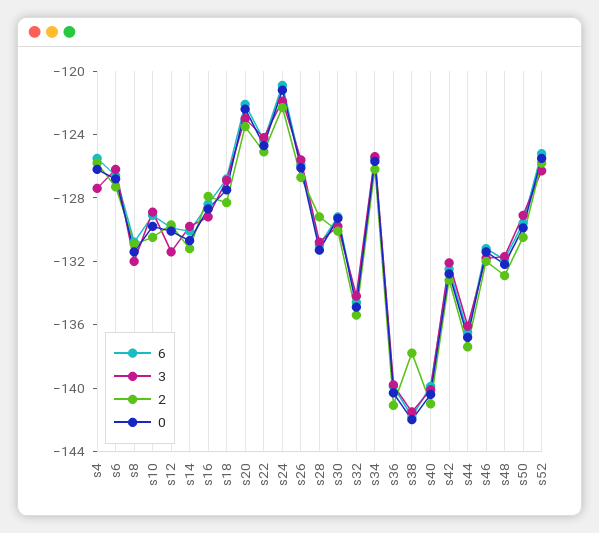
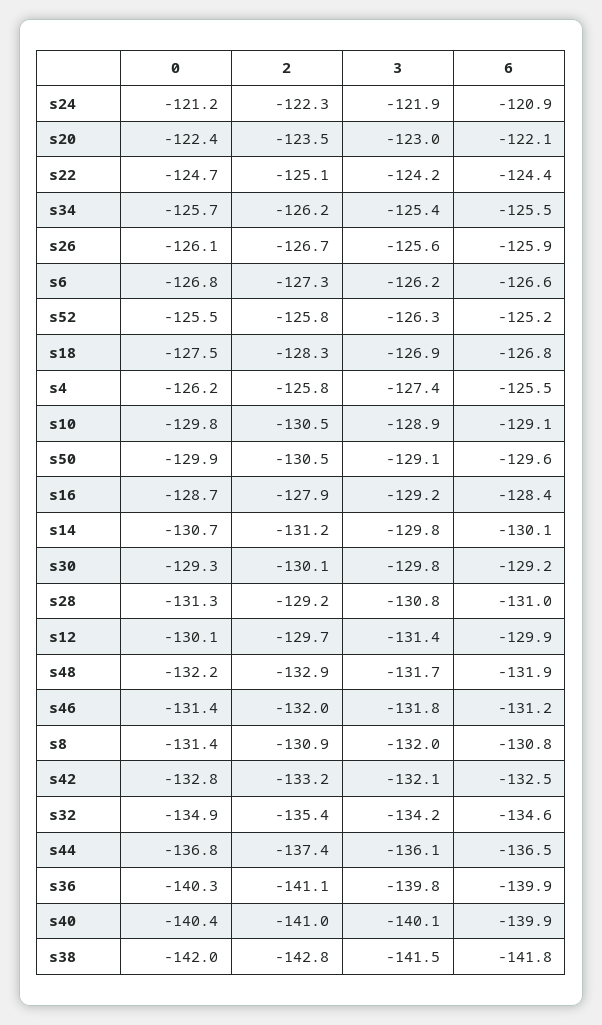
  {
    "6": {
      "s4": -125.5,
      "s6": -126.6,
      "s8": -130.8,
      "s10": -129.1,
      "s12": -129.9,
      "s14": -130.1,
      "s16": -128.4,
      "s18": -126.8,
      "s20": -122.1,
      "s22": -124.4,
      "s24": -120.9,
      "s26": -125.9,
      "s28": -131,
      "s30": -129.2,
      "s32": -134.6,
      "s34": -125.5,
      "s36": -139.9,
      "s38": -141.8,
      "s40": -139.9,
      "s42": -132.5,
      "s44": -136.5,
      "s46": -131.2,
      "s48": -131.9,
      "s50": -129.6,
      "s52": -125.2
    },
    "3": {
      "s4": -127.4,
      "s6": -126.2,
      "s8": -132,
      "s10": -128.9,
      "s12": -131.4,
      "s14": -129.8,
      "s16": -129.2,
      "s18": -126.9,
      "s20": -123,
      "s22": -124.2,
      "s24": -121.9,
      "s26": -125.6,
      "s28": -130.8,
      "s30": -129.8,
      "s32": -134.2,
      "s34": -125.4,
      "s36": -139.8,
      "s38": -141.5,
      "s40": -140.1,
      "s42": -132.1,
      "s44": -136.1,
      "s46": -131.8,
      "s48": -131.7,
      "s50": -129.1,
      "s52": -126.3
    },
    "2": {
      "s4": -125.8,
      "s6": -127.3,
      "s8": -130.9,
      "s10": -130.5,
      "s12": -129.7,
      "s14": -131.2,
      "s16": -127.9,
      "s18": -128.3,
      "s20": -123.5,
      "s22": -125.1,
      "s24": -122.3,
      "s26": -126.7,
      "s28": -129.2,
      "s30": -130.1,
      "s32": -135.4,
      "s34": -126.2,
      "s36": -141.1,
-     "s38": -138,
+     "s38": -142.8,
      "s40": -141,
      "s42": -133.2,
      "s44": -137.4,
      "s46": -132,
      "s48": -132.9,
      "s50": -130.5,
      "s52": -125.8
    },
    "0": {
      "s4": -126.2,
      "s6": -126.8,
      "s8": -131.4,
      "s10": -129.8,
      "s12": -130.1,
      "s14": -130.7,
      "s16": -128.7,
      "s18": -127.5,
      "s20": -122.4,
      "s22": -124.7,
      "s24": -121.2,
      "s26": -126.1,
      "s28": -131.3,
      "s30": -129.3,
      "s32": -134.9,
      "s34": -125.7,
      "s36": -140.3,
      "s38": -142,
      "s40": -140.4,
      "s42": -132.8,
      "s44": -136.8,
      "s46": -131.4,
      "s48": -132.2,
      "s50": -129.9,
      "s52": -125.5
    }
  }

